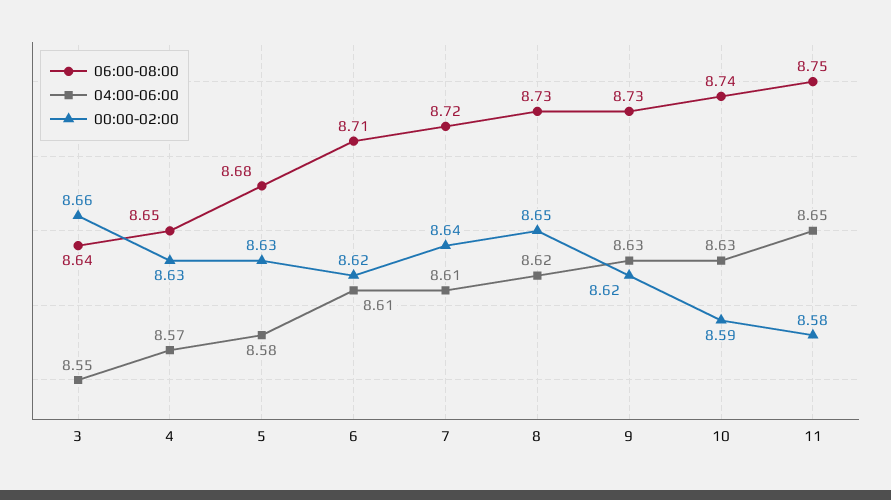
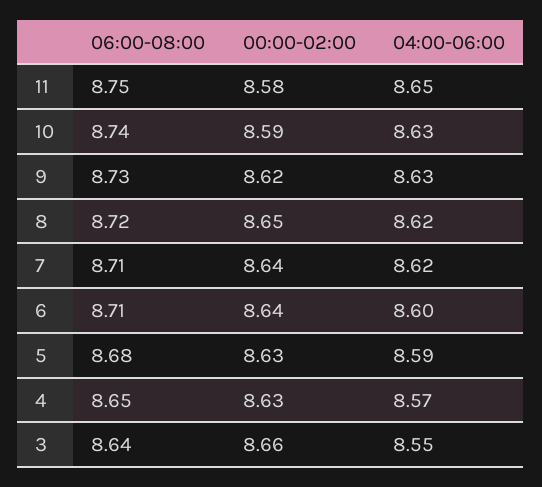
  {
    "06:00-08:00": {
      "3": 8.64,
      "4": 8.65,
      "5": 8.68,
      "6": 8.71,
-     "7": 8.72,
+     "7": 8.71,
-     "8": 8.73,
+     "8": 8.72,
      "9": 8.73,
      "10": 8.74,
      "11": 8.75
    },
    "04:00-06:00": {
      "3": 8.55,
      "4": 8.57,
-     "5": 8.58,
+     "5": 8.59,
-     "6": 8.61,
+     "6": 8.6,
-     "7": 8.61,
+     "7": 8.62,
      "8": 8.62,
      "9": 8.63,
      "10": 8.63,
      "11": 8.65
    },
    "00:00-02:00": {
      "3": 8.66,
      "4": 8.63,
      "5": 8.63,
-     "6": 8.62,
+     "6": 8.64,
      "7": 8.64,
      "8": 8.65,
      "9": 8.62,
      "10": 8.59,
      "11": 8.58
    }
  }

